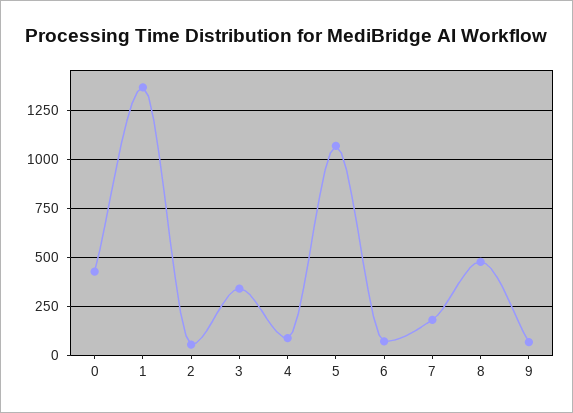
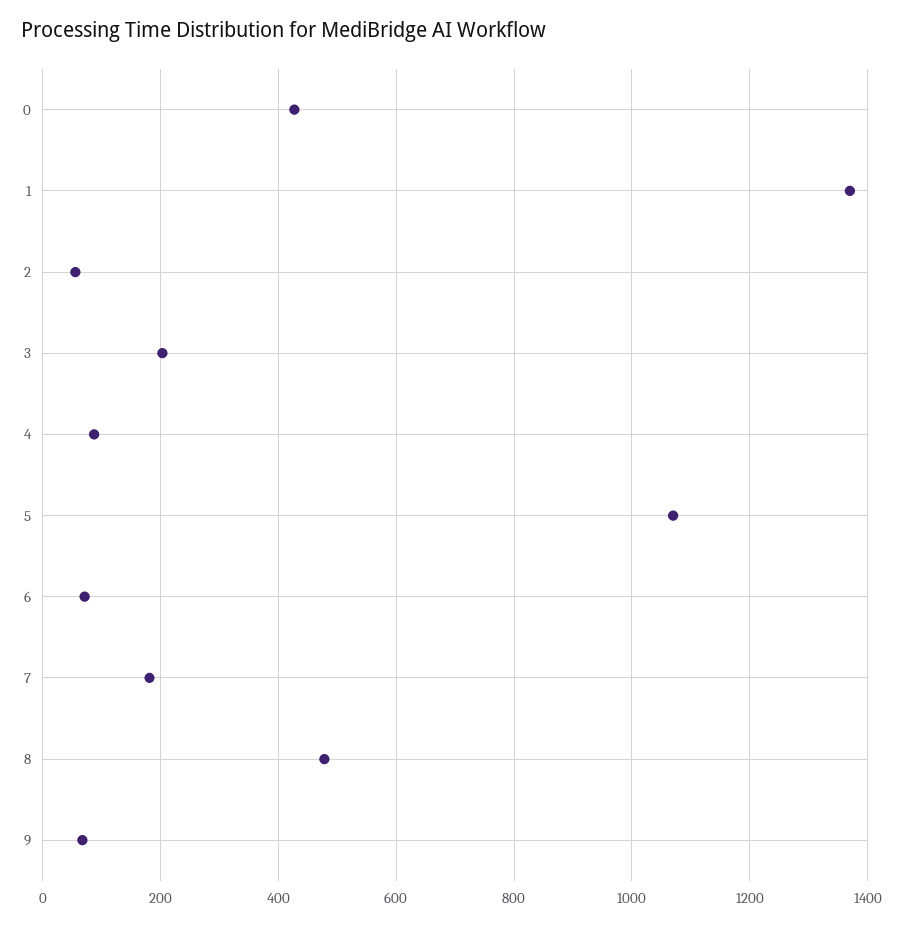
  {
    "0": 420,
    "1": 1380,
    "2": 60,
-   "3": 350,
+   "3": 200,
    "4": 80,
    "5": 1080,
    "6": 80,
    "7": 180,
    "8": 480,
    "9": 60
  }

